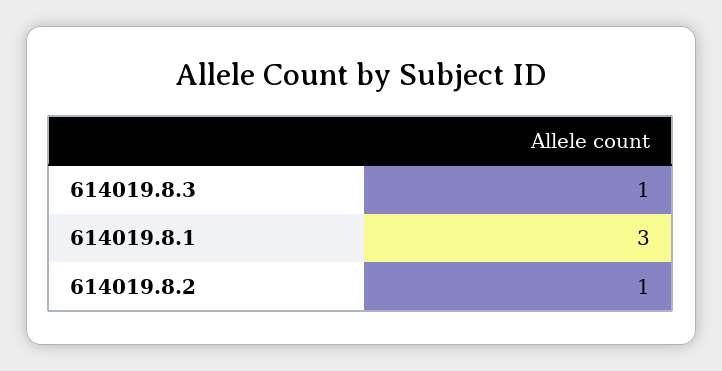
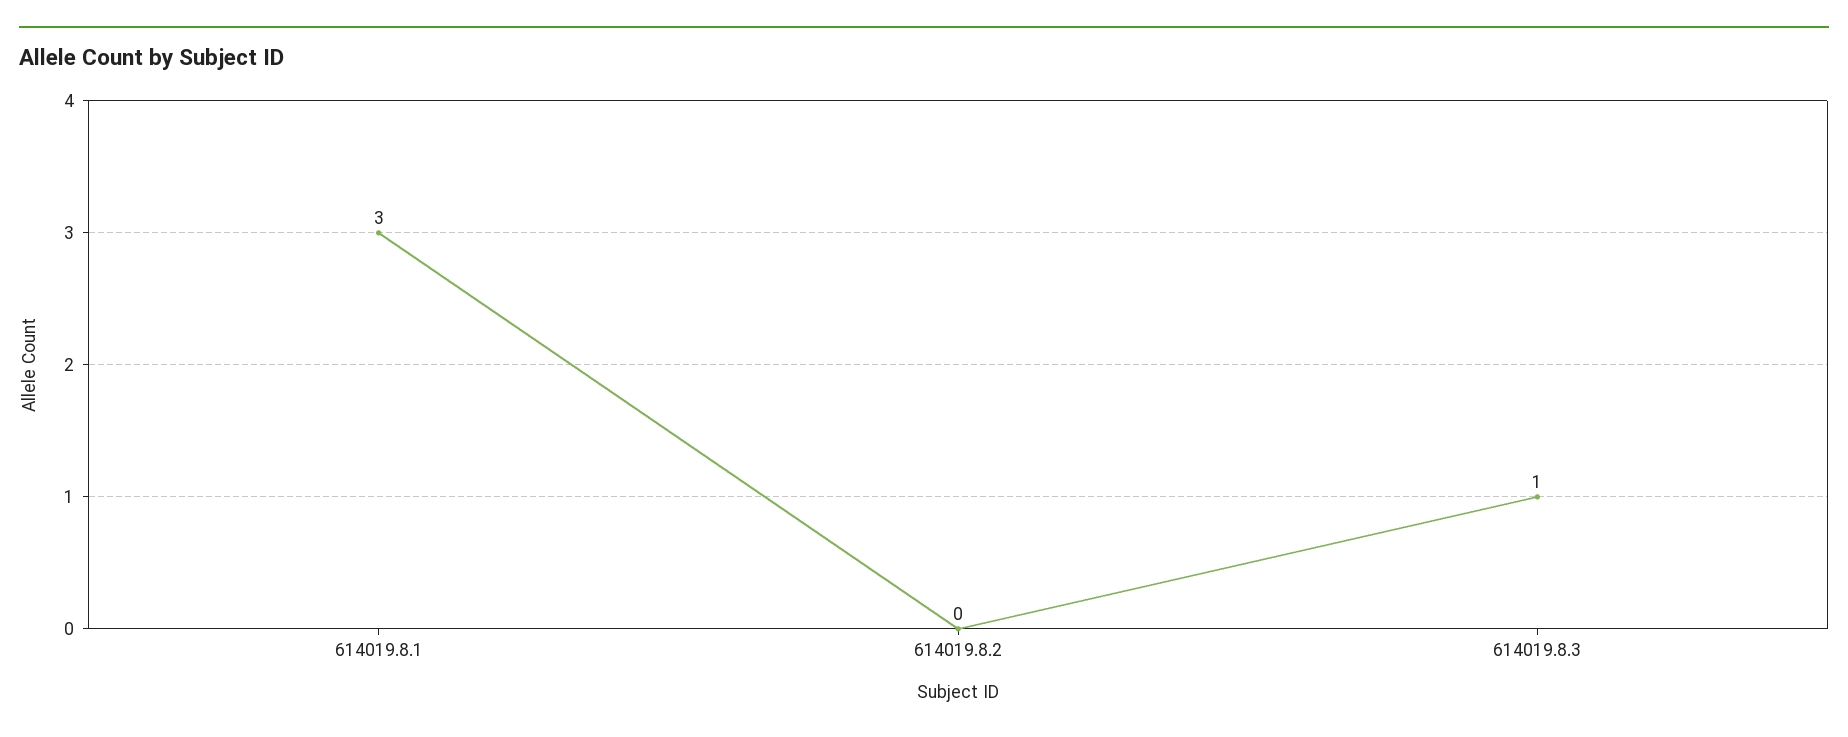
  {
    "614019.8.3": 1,
    "614019.8.1": 3,
-   "614019.8.2": 1
+   "614019.8.2": 0
  }

